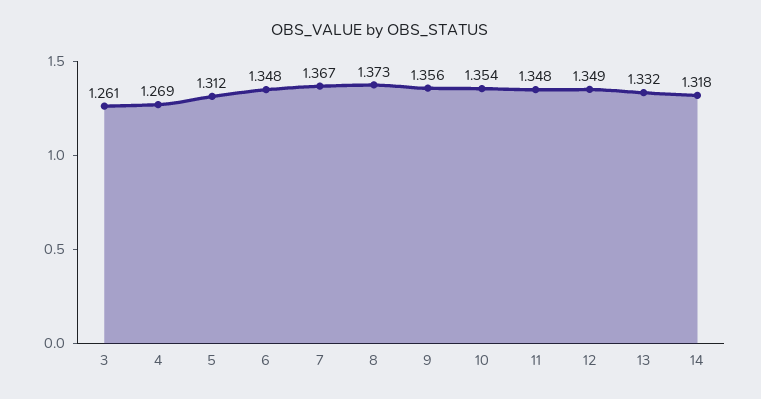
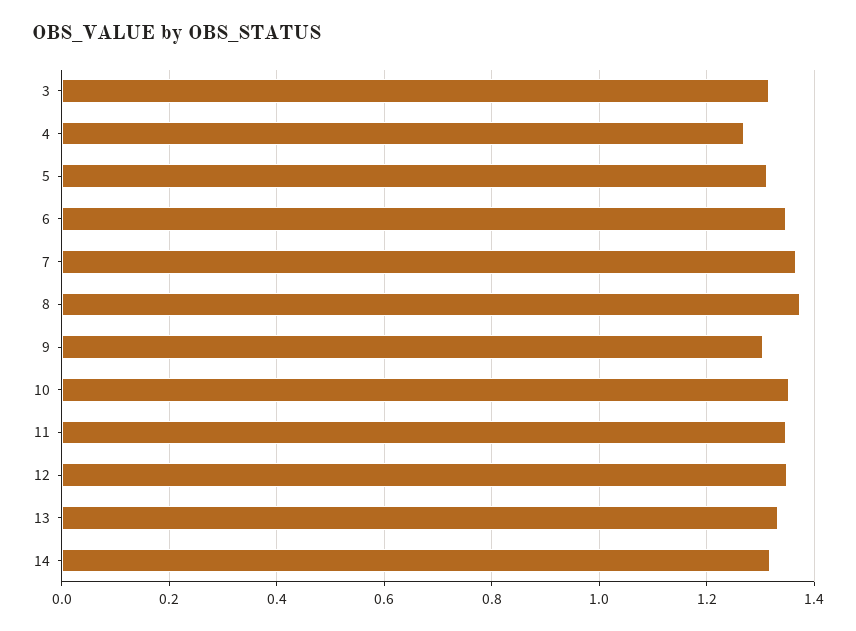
  {
-   "3": 1.261,
+   "3": 1.32,
    "4": 1.269,
    "5": 1.312,
    "6": 1.348,
    "7": 1.367,
    "8": 1.373,
-   "9": 1.356,
+   "9": 1.3,
    "10": 1.354,
    "11": 1.348,
    "12": 1.349,
    "13": 1.332,
    "14": 1.318
  }

